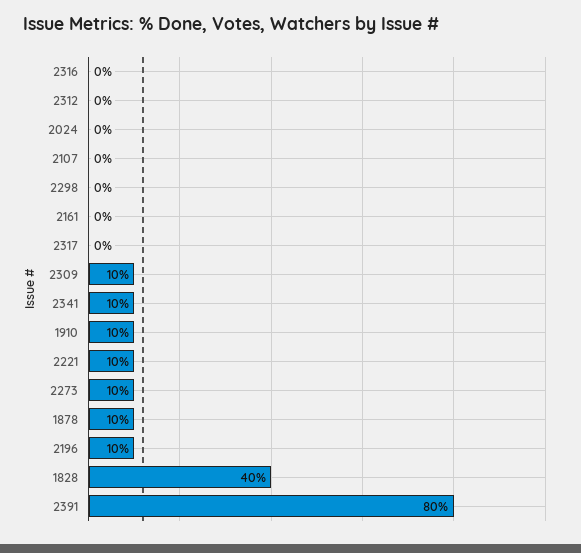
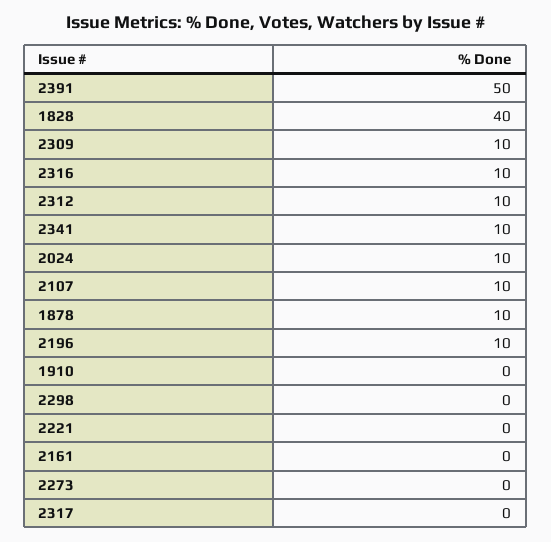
  {
-   "2316": 0,
+   "2316": 10,
-   "2312": 0,
+   "2312": 10,
-   "2024": 0,
+   "2024": 10,
-   "2107": 0,
+   "2107": 10,
    "2298": 0,
    "2161": 0,
    "2317": 0,
    "2309": 10,
    "2341": 10,
-   "1910": 10,
+   "1910": 0,
-   "2221": 10,
+   "2221": 0,
-   "2273": 10,
+   "2273": 0,
    "1878": 10,
    "2196": 10,
    "1828": 40,
-   "2391": 80
+   "2391": 50
  }

